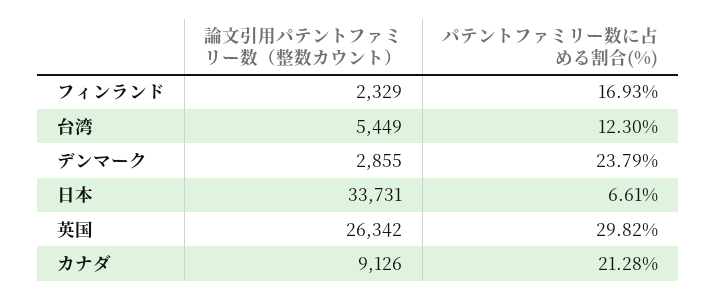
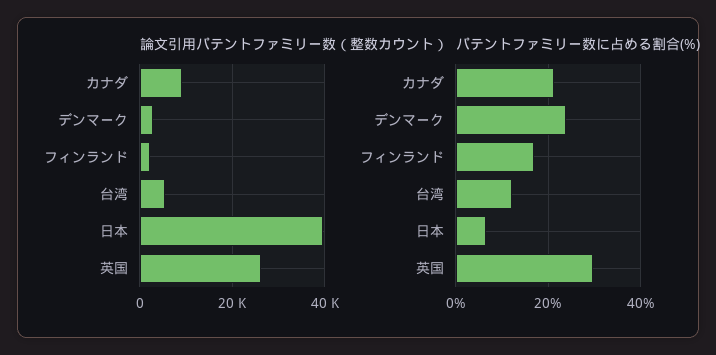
  {
    "論文引用パテントファミリー数（整数カウント）": {
      "フィンランド": 2329,
      "台湾": 5449,
      "デンマーク": 2855,
-     "日本": 33731,
+     "日本": 40000,
      "英国": 26342,
      "カナダ": 9126
    },
    "パテントファミリー数に占める割合(%)": {
      "フィンランド": 16.93,
      "台湾": 12.3,
      "デンマーク": 23.79,
      "日本": 6.61,
      "英国": 29.82,
      "カナダ": 21.28
    }
  }

